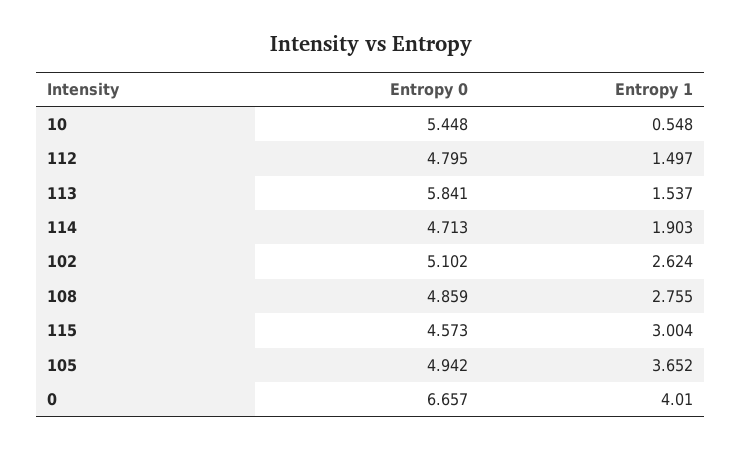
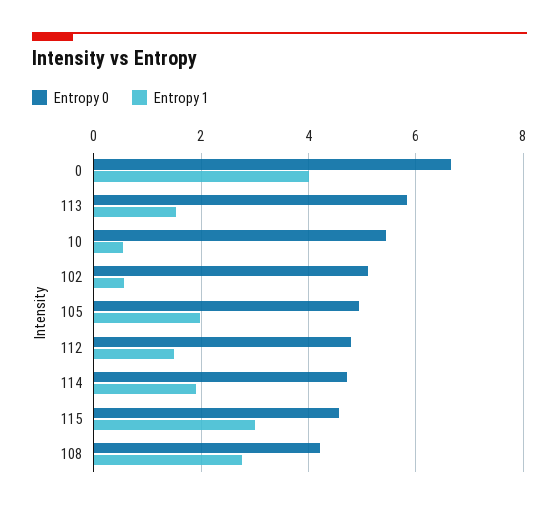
  {
    "Entropy 0": {
      "10": 5.448,
      "112": 4.795,
      "113": 5.841,
      "114": 4.713,
      "102": 5.102,
-     "108": 4.859,
+     "108": 4.2,
      "115": 4.573,
      "105": 4.942,
      "0": 6.657
    },
    "Entropy 1": {
      "10": 0.548,
      "112": 1.497,
      "113": 1.537,
      "114": 1.903,
-     "102": 2.624,
+     "102": 0.6,
      "108": 2.755,
      "115": 3.004,
-     "105": 3.652,
+     "105": 2,
      "0": 4.01
    }
  }

